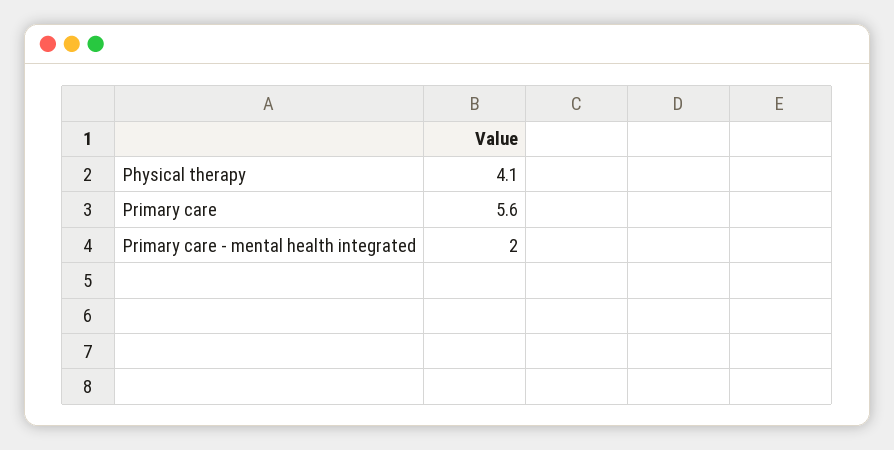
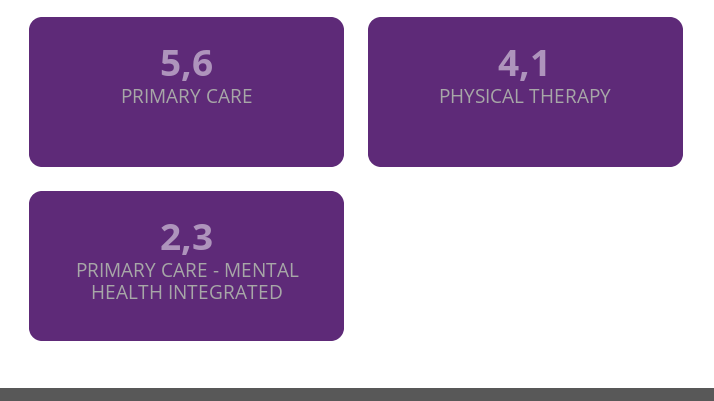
  {
    "Physical therapy": 4.1,
    "Primary care": 5.6,
-   "Primary care - mental health integrated": 2
+   "Primary care - mental health integrated": 2.3
  }

